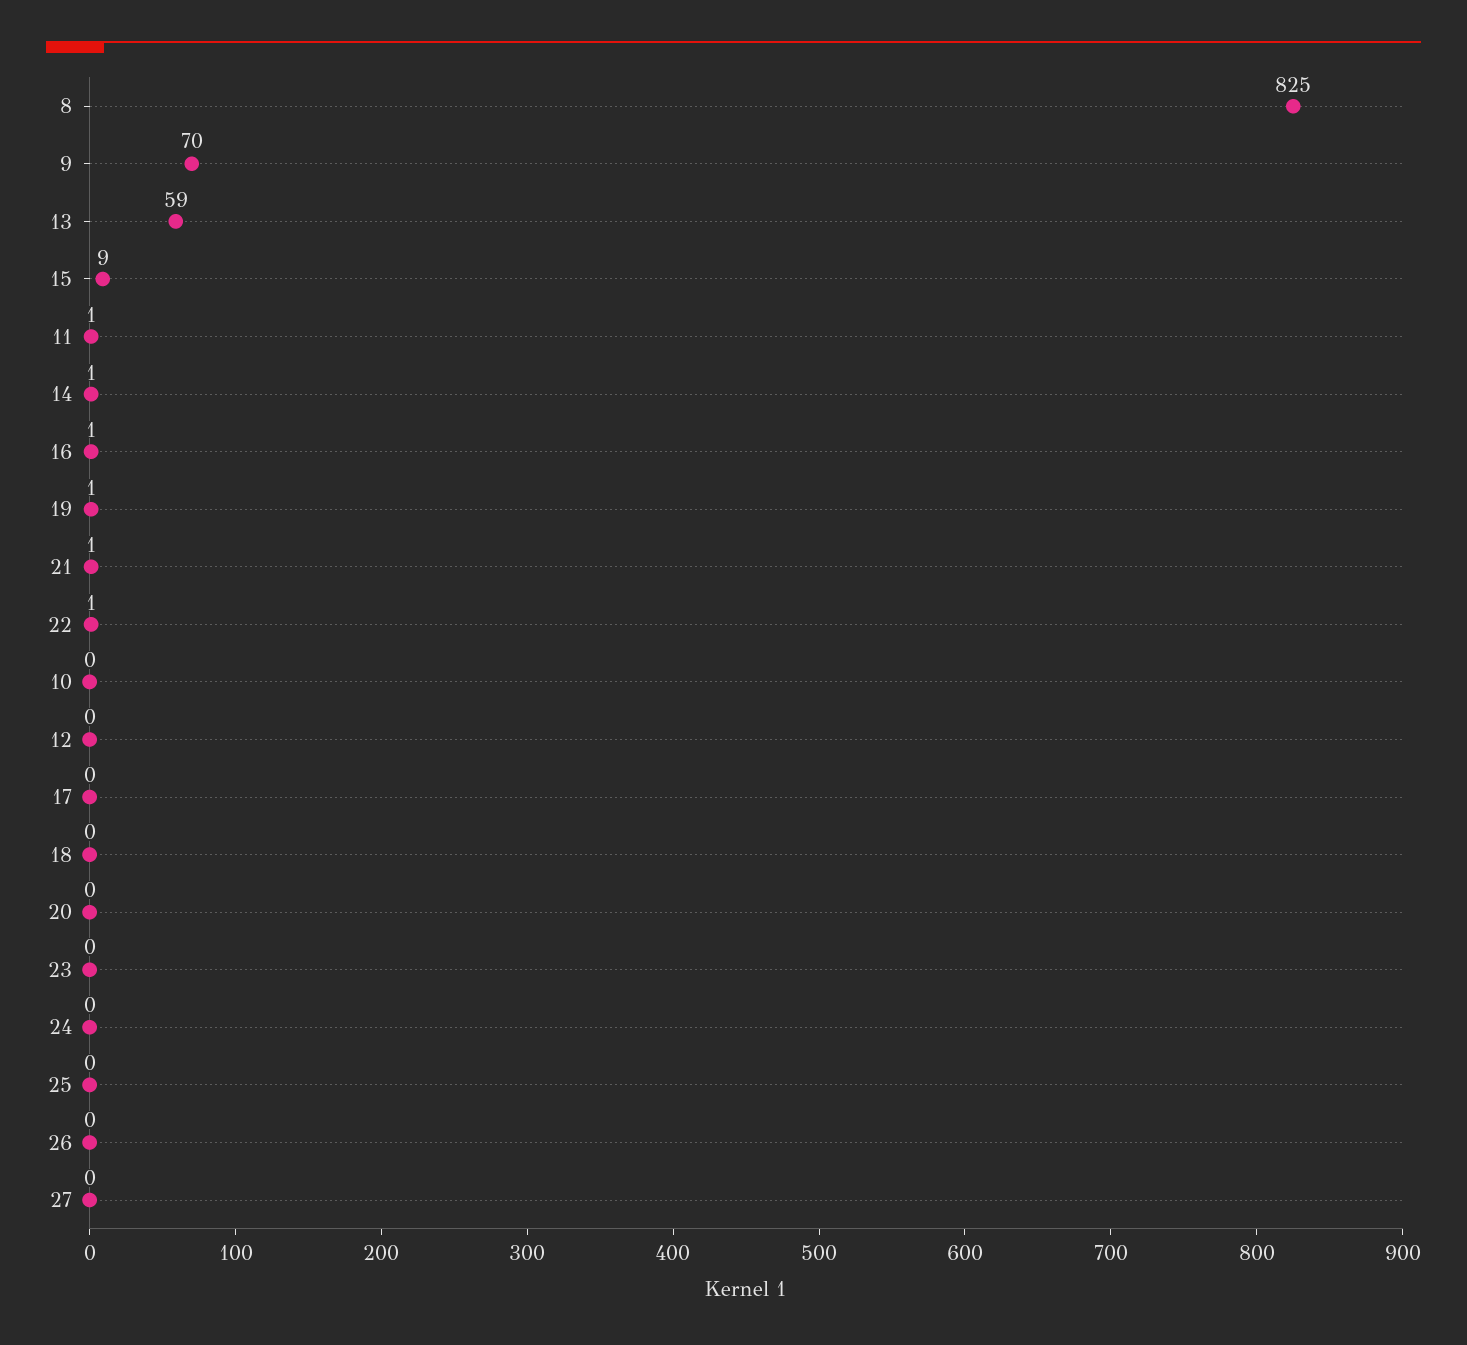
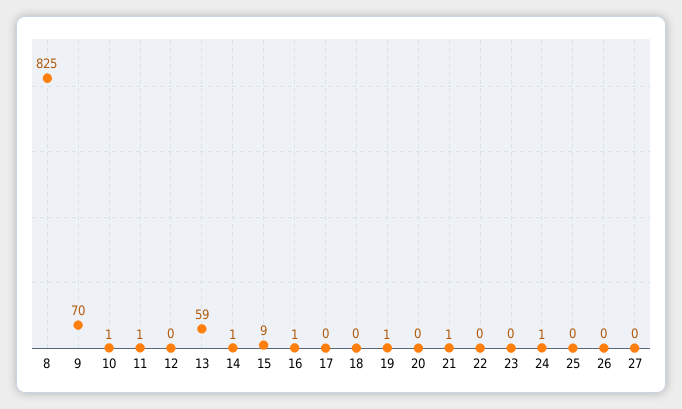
  {
    "8": 825,
    "9": 70,
    "13": 59,
    "15": 9,
    "11": 1,
    "14": 1,
    "16": 1,
    "19": 1,
    "21": 1,
-   "22": 1,
+   "22": 0,
-   "10": 0,
+   "10": 1,
    "12": 0,
    "17": 0,
    "18": 0,
    "20": 0,
    "23": 0,
-   "24": 0,
+   "24": 1,
    "25": 0,
    "26": 0,
    "27": 0
  }

